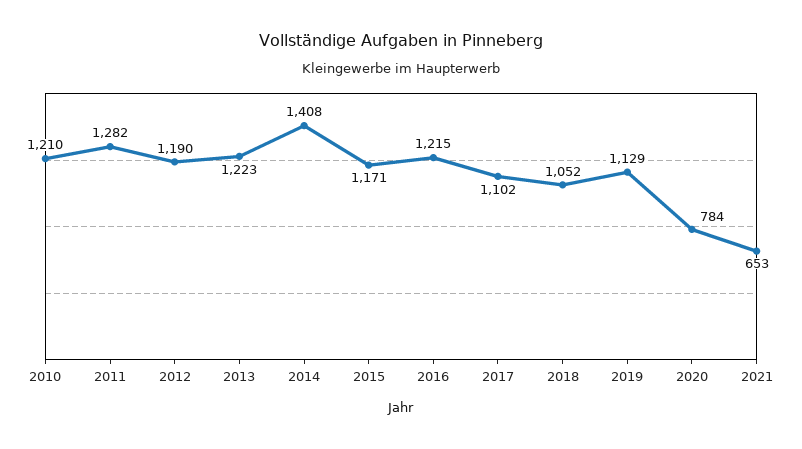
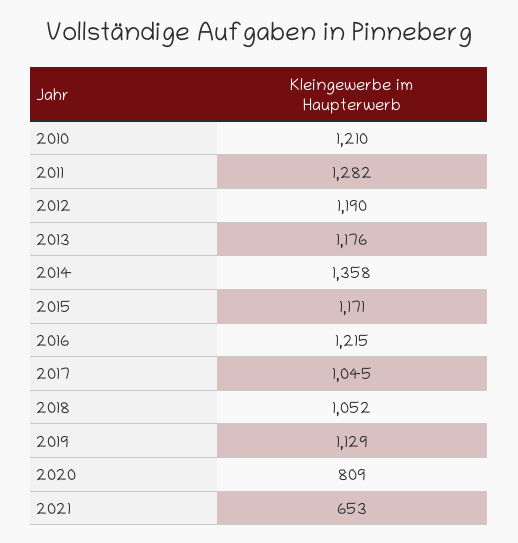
  {
    "2010": 1210,
    "2011": 1282,
    "2012": 1190,
-   "2013": 1223,
+   "2013": 1176,
-   "2014": 1408,
+   "2014": 1358,
    "2015": 1171,
    "2016": 1215,
-   "2017": 1102,
+   "2017": 1045,
    "2018": 1052,
    "2019": 1129,
-   "2020": 784,
+   "2020": 809,
    "2021": 653
  }

